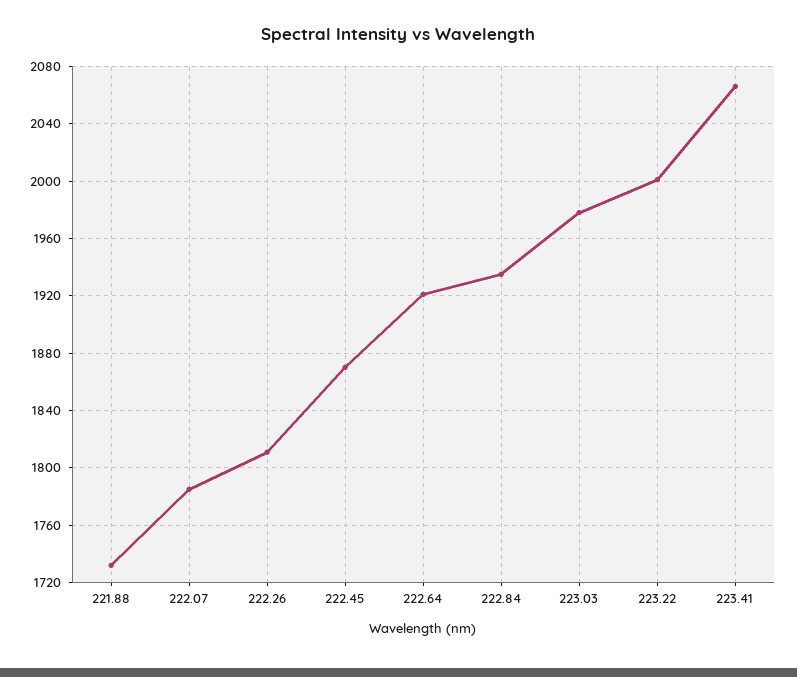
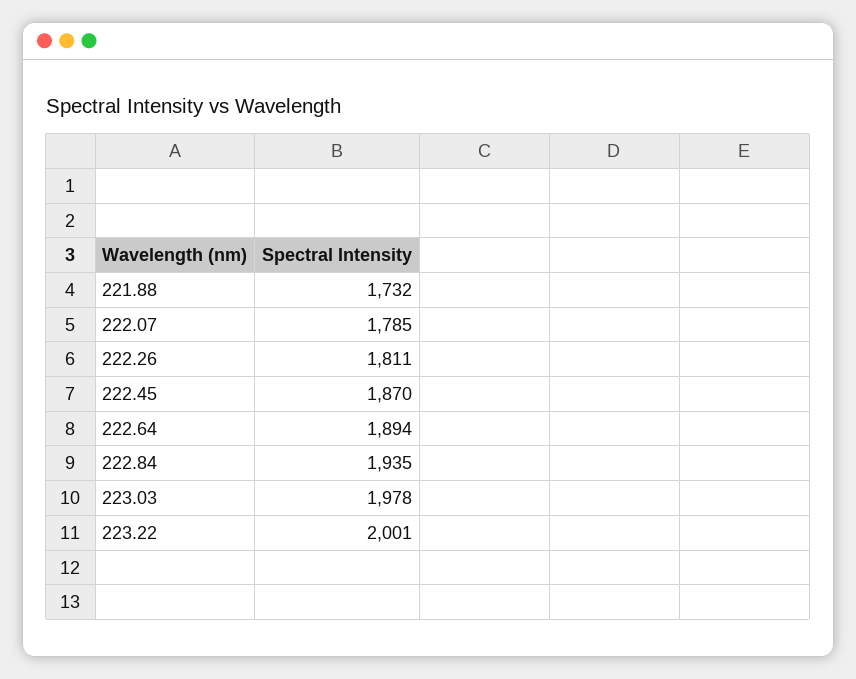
  {
    "221.88": 1732,
    "222.07": 1785,
    "222.26": 1811,
    "222.45": 1870,
-   "222.64": 1920,
+   "222.64": 1894,
    "222.84": 1935,
    "223.03": 1978,
-   "223.22": 2001,
+   "223.22": 2001
-   "223.41": 2065
  }

